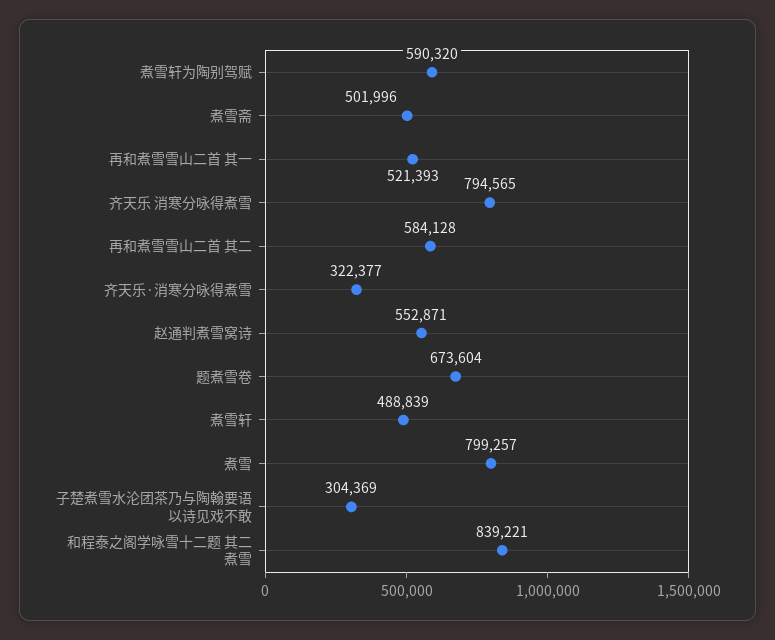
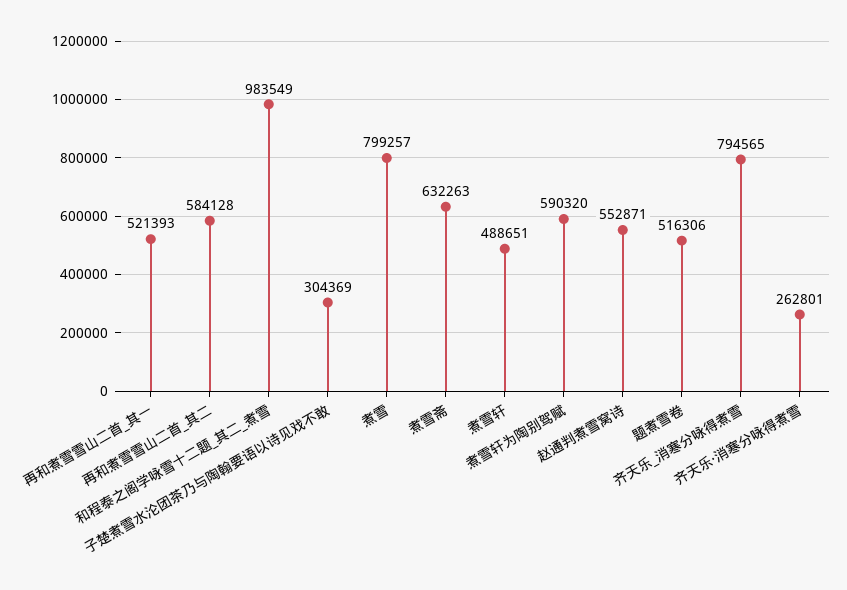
  {
    "煮雪轩为陶别驾赋": 590320,
-   "煮雪斋": 501996,
+   "煮雪斋": 632263,
    "再和煮雪雪山二首 其一": 521393,
    "齐天乐 消寒分咏得煮雪": 794565,
    "再和煮雪雪山二首 其二": 584128,
-   "齐天乐·消寒分咏得煮雪": 322377,
+   "齐天乐·消寒分咏得煮雪": 262801,
    "赵通判煮雪窝诗": 552871,
-   "题煮雪卷": 673604,
+   "题煮雪卷": 516306,
-   "煮雪轩": 488839,
+   "煮雪轩": 488651,
    "煮雪": 799257,
    "子楚煮雪水沦团茶乃与陶翰要语以诗见戏不敢": 304369,
-   "和程泰之阁学咏雪十二题 其二 煮雪": 839221
+   "和程泰之阁学咏雪十二题 其二 煮雪": 983549
  }

